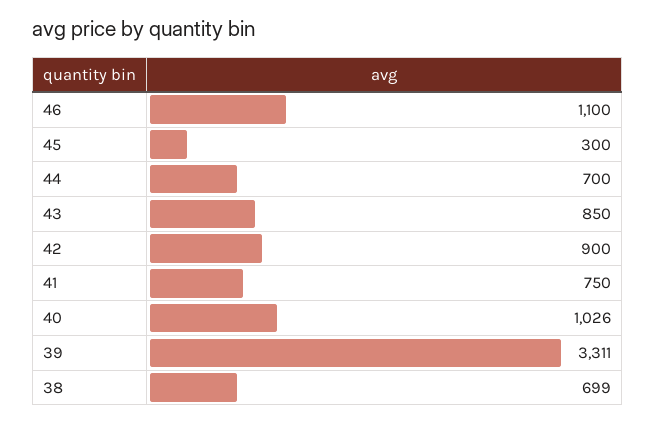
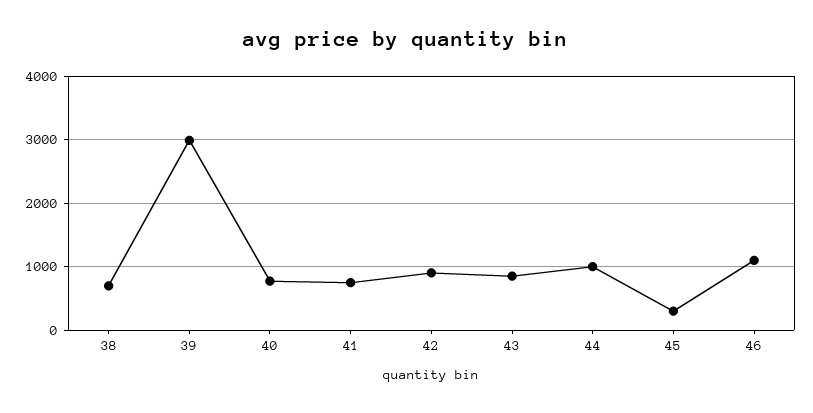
  {
    "46": 1100,
    "45": 300,
-   "44": 700,
+   "44": 1000,
    "43": 850,
    "42": 900,
    "41": 750,
-   "40": 1026,
+   "40": 800,
-   "39": 3311,
+   "39": 3000,
    "38": 699
  }

